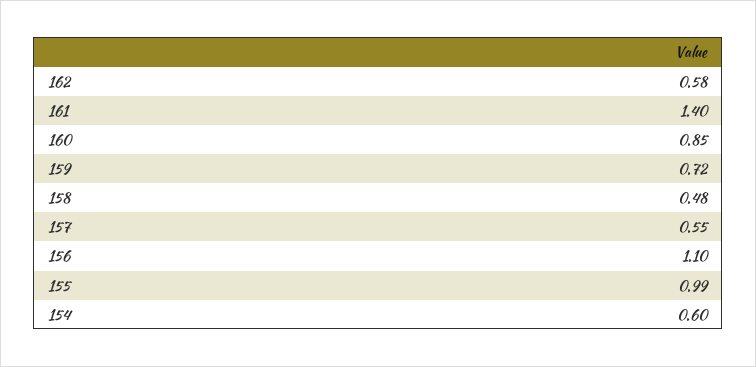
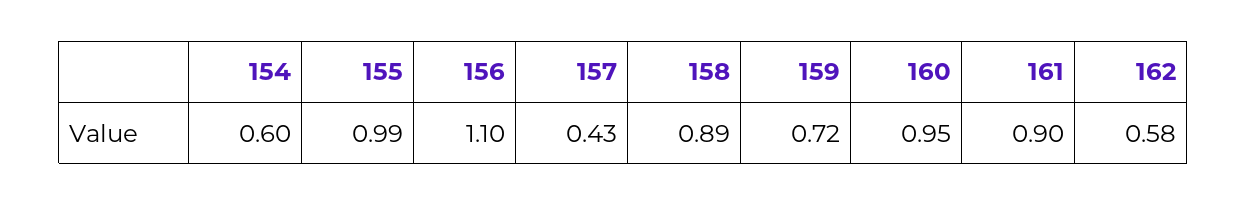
  {
    "162": 0.58,
-   "161": 1.4,
+   "161": 0.9,
-   "160": 0.85,
+   "160": 0.95,
    "159": 0.72,
-   "158": 0.48,
+   "158": 0.89,
-   "157": 0.55,
+   "157": 0.43,
    "156": 1.1,
    "155": 0.99,
    "154": 0.6
  }

